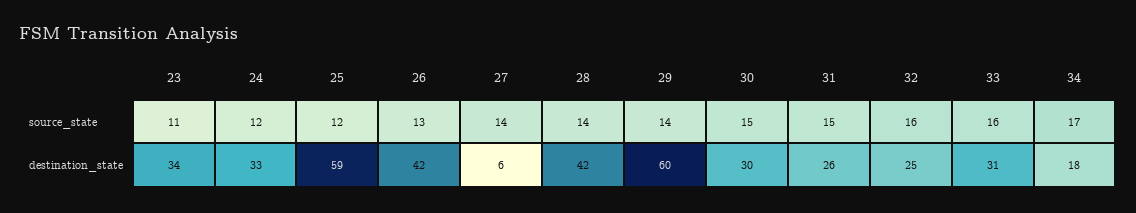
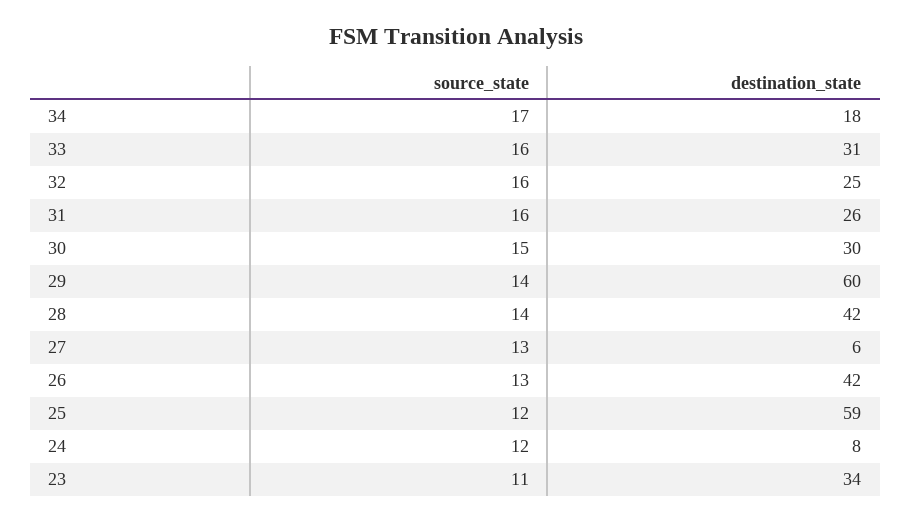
  {
    "23": {
      "source_state": 11,
      "destination_state": 34
    },
    "24": {
      "source_state": 12,
-     "destination_state": 33
+     "destination_state": 8
    },
    "25": {
      "source_state": 12,
      "destination_state": 59
    },
    "26": {
      "source_state": 13,
      "destination_state": 42
    },
    "27": {
-     "source_state": 14,
+     "source_state": 13,
      "destination_state": 6
    },
    "28": {
      "source_state": 14,
      "destination_state": 42
    },
    "29": {
      "source_state": 14,
      "destination_state": 60
    },
    "30": {
      "source_state": 15,
      "destination_state": 30
    },
    "31": {
-     "source_state": 15,
+     "source_state": 16,
      "destination_state": 26
    },
    "32": {
      "source_state": 16,
      "destination_state": 25
    },
    "33": {
      "source_state": 16,
      "destination_state": 31
    },
    "34": {
      "source_state": 17,
      "destination_state": 18
    }
  }

